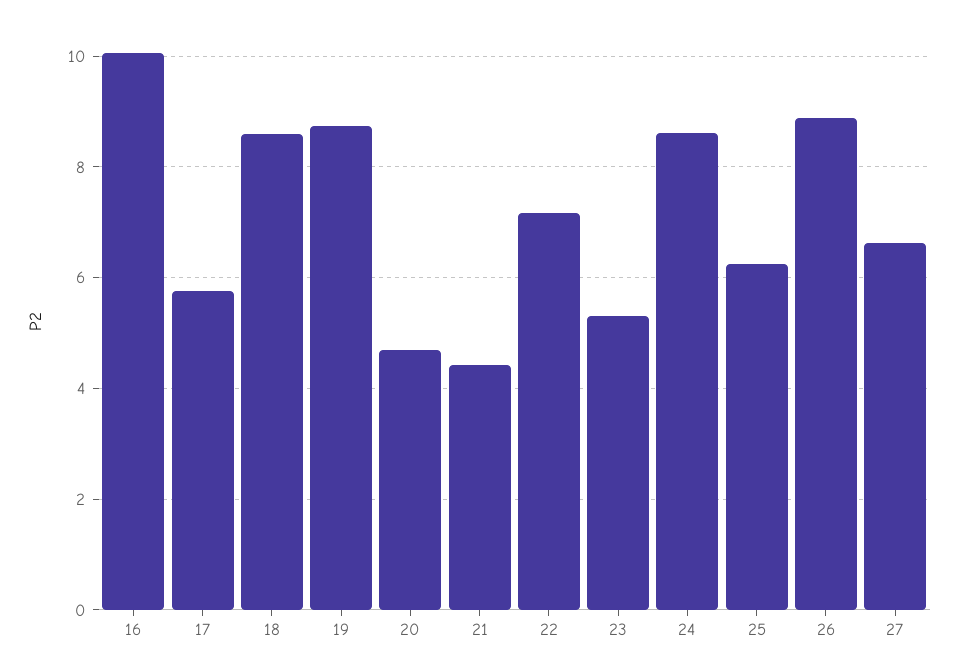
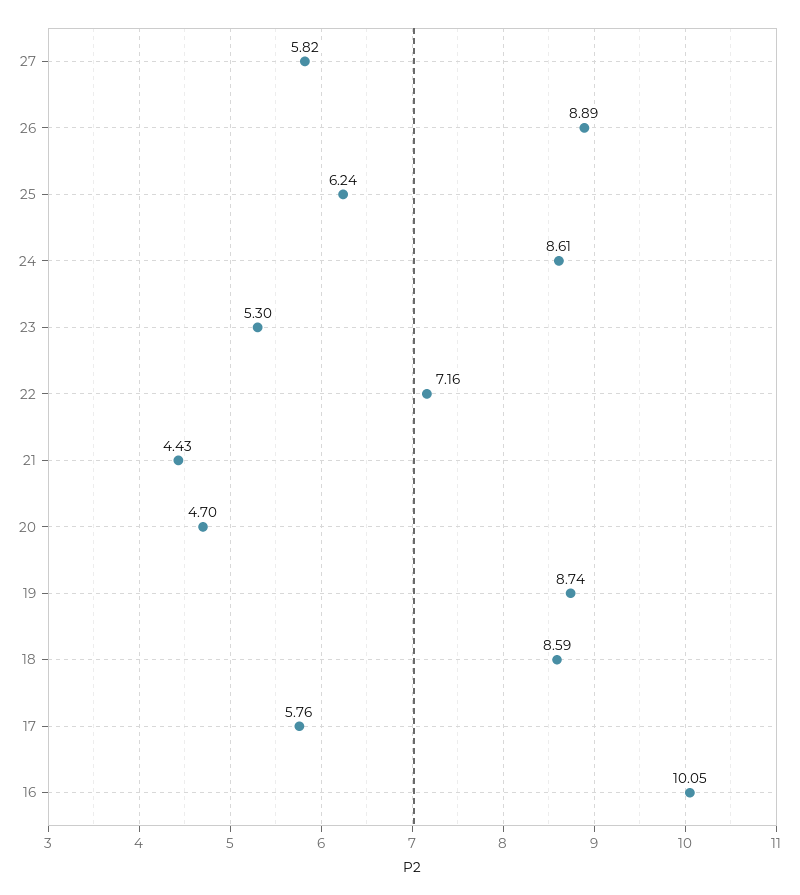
  {
    "16": 10.05,
    "17": 5.76,
    "18": 8.59,
    "19": 8.74,
    "20": 4.7,
    "21": 4.43,
    "22": 7.16,
    "23": 5.3,
    "24": 8.61,
    "25": 6.24,
    "26": 8.89,
-   "27": 6.6
+   "27": 5.82
  }

